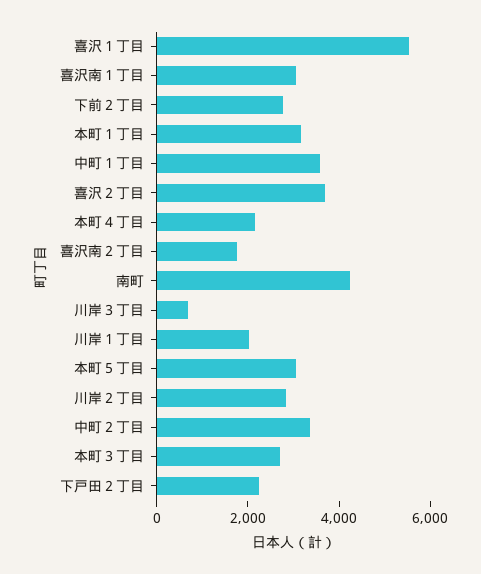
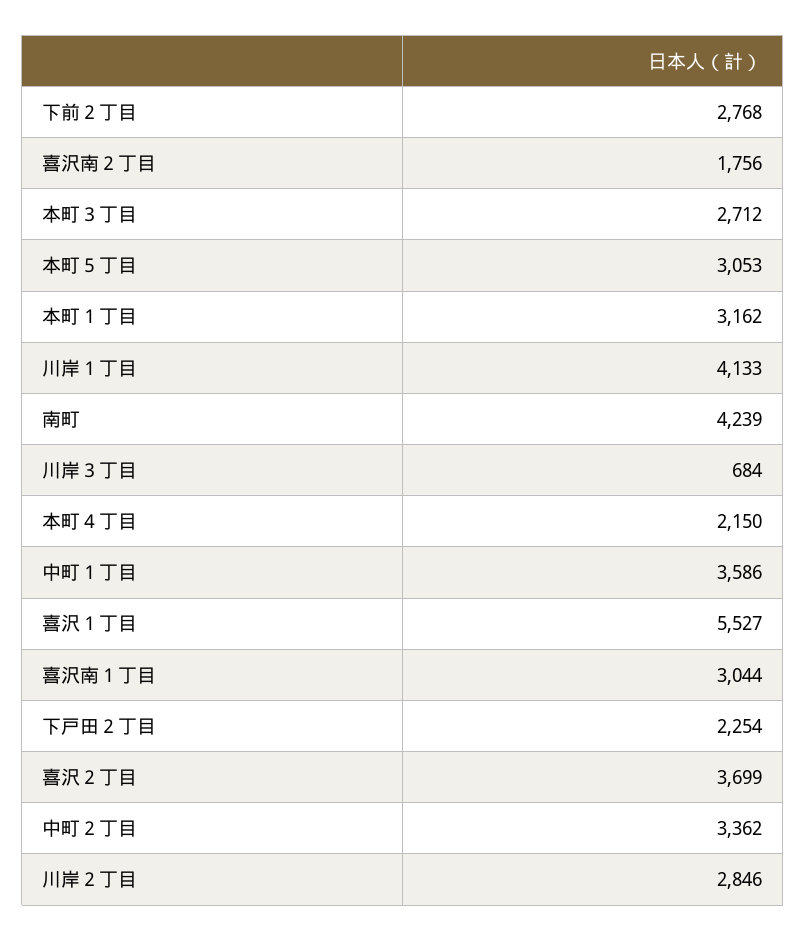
  {
    "喜沢１丁目": 5527,
    "喜沢南１丁目": 3044,
    "下前２丁目": 2768,
    "本町１丁目": 3162,
    "中町１丁目": 3586,
    "喜沢２丁目": 3699,
    "本町４丁目": 2150,
    "喜沢南２丁目": 1756,
    "南町": 4239,
    "川岸３丁目": 684,
-   "川岸１丁目": 2000,
+   "川岸１丁目": 4133,
    "本町５丁目": 3053,
    "川岸２丁目": 2846,
    "中町２丁目": 3362,
    "本町３丁目": 2712,
    "下戸田２丁目": 2254
  }

